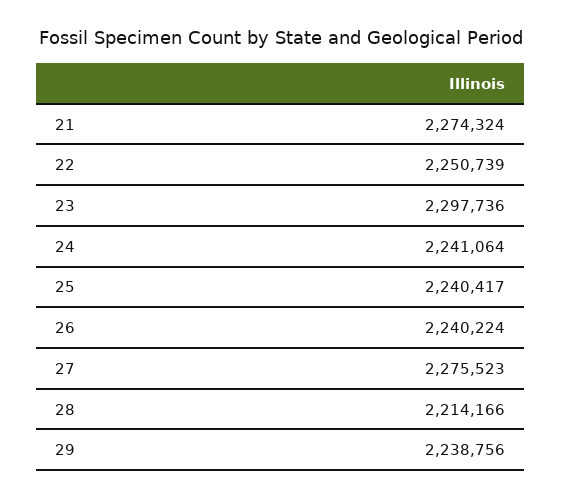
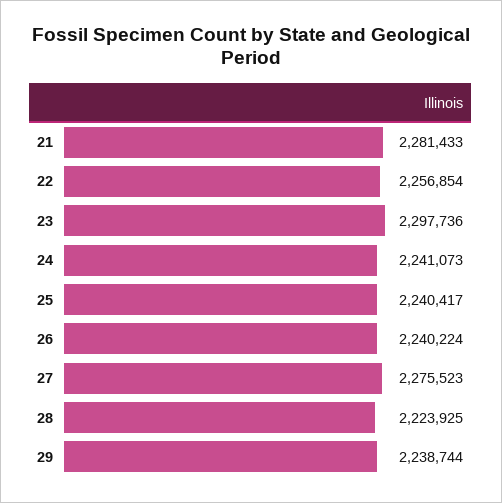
  {
-   "21": 2274324,
+   "21": 2281433,
-   "22": 2250739,
+   "22": 2256854,
    "23": 2297736,
-   "24": 2241064,
+   "24": 2241073,
    "25": 2240417,
    "26": 2240224,
    "27": 2275523,
-   "28": 2214166,
+   "28": 2223925,
-   "29": 2238756
+   "29": 2238744
  }

